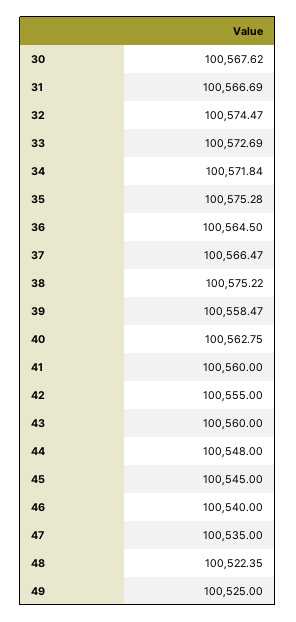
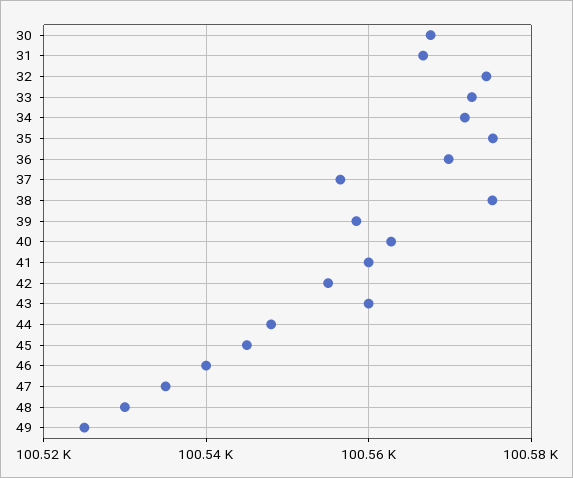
  {
    "30": 100567.62,
    "31": 100566.69,
    "32": 100574.47,
    "33": 100572.69,
    "34": 100571.84,
    "35": 100575.28,
-   "36": 100564.5,
+   "36": 100570,
-   "37": 100566.47,
+   "37": 100556,
    "38": 100575.22,
    "39": 100558.47,
    "40": 100562.75,
    "41": 100560,
    "42": 100555,
    "43": 100560,
    "44": 100548,
    "45": 100545,
    "46": 100540,
    "47": 100535,
-   "48": 100522.35,
+   "48": 100530,
    "49": 100525
  }

